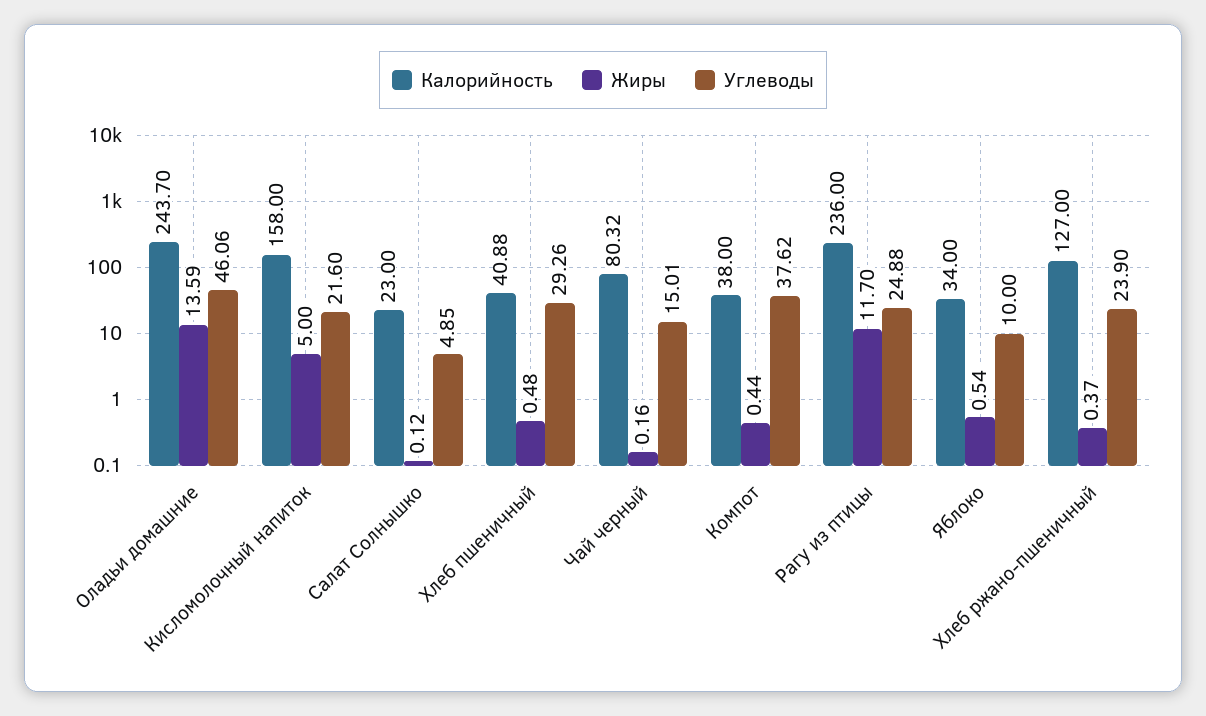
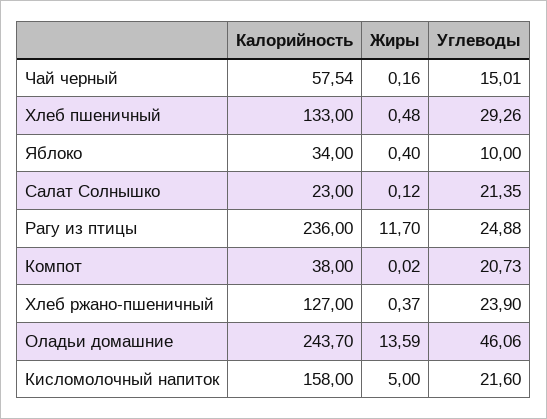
  {
    "Калорийность": {
      "Оладьи домашние": 243.7,
      "Кисломолочный напиток": 158,
      "Салат Солнышко": 23,
-     "Хлеб пшеничный": 40.88,
+     "Хлеб пшеничный": 133,
-     "Чай черный": 80.32,
+     "Чай черный": 57.54,
      "Компот": 38,
      "Рагу из птицы": 236,
      "Яблоко": 34,
      "Хлеб ржано-пшеничный": 127
    },
    "Жиры": {
      "Оладьи домашние": 13.59,
      "Кисломолочный напиток": 5,
      "Салат Солнышко": 0.12,
      "Хлеб пшеничный": 0.48,
      "Чай черный": 0.16,
-     "Компот": 0.44,
+     "Компот": 0.02,
      "Рагу из птицы": 11.7,
-     "Яблоко": 0.54,
+     "Яблоко": 0.4,
      "Хлеб ржано-пшеничный": 0.37
    },
    "Углеводы": {
      "Оладьи домашние": 46.06,
      "Кисломолочный напиток": 21.6,
-     "Салат Солнышко": 4.85,
+     "Салат Солнышко": 21.35,
      "Хлеб пшеничный": 29.26,
      "Чай черный": 15.01,
-     "Компот": 37.62,
+     "Компот": 20.73,
      "Рагу из птицы": 24.88,
      "Яблоко": 10,
      "Хлеб ржано-пшеничный": 23.9
    }
  }

